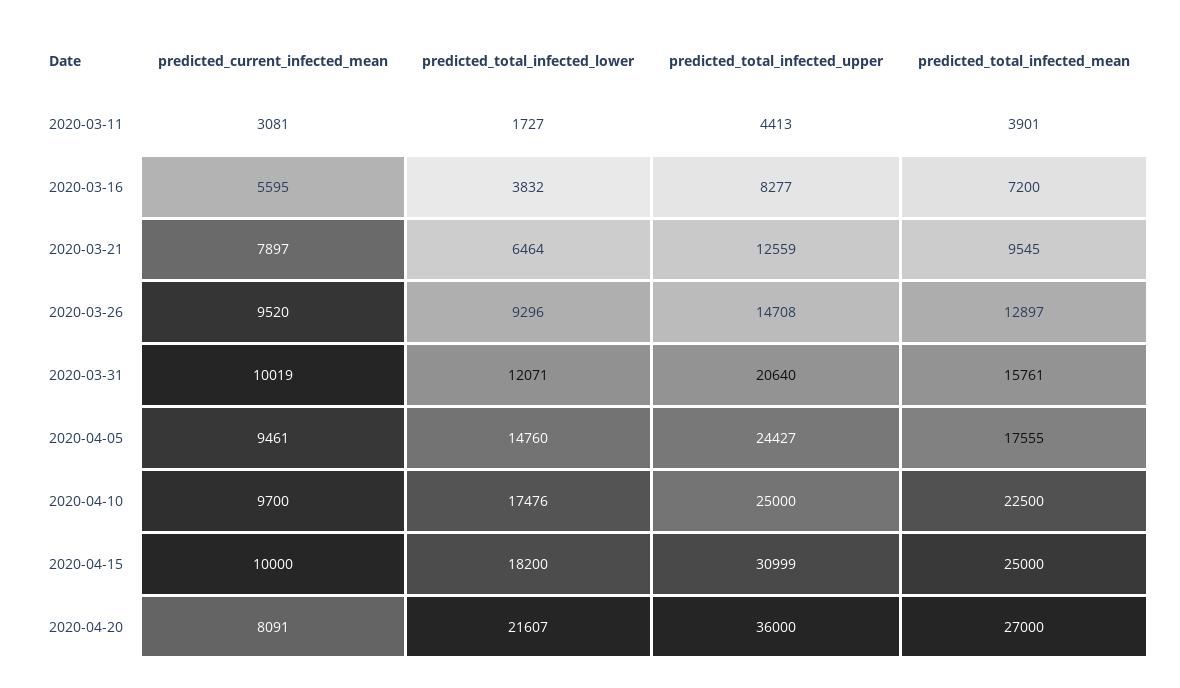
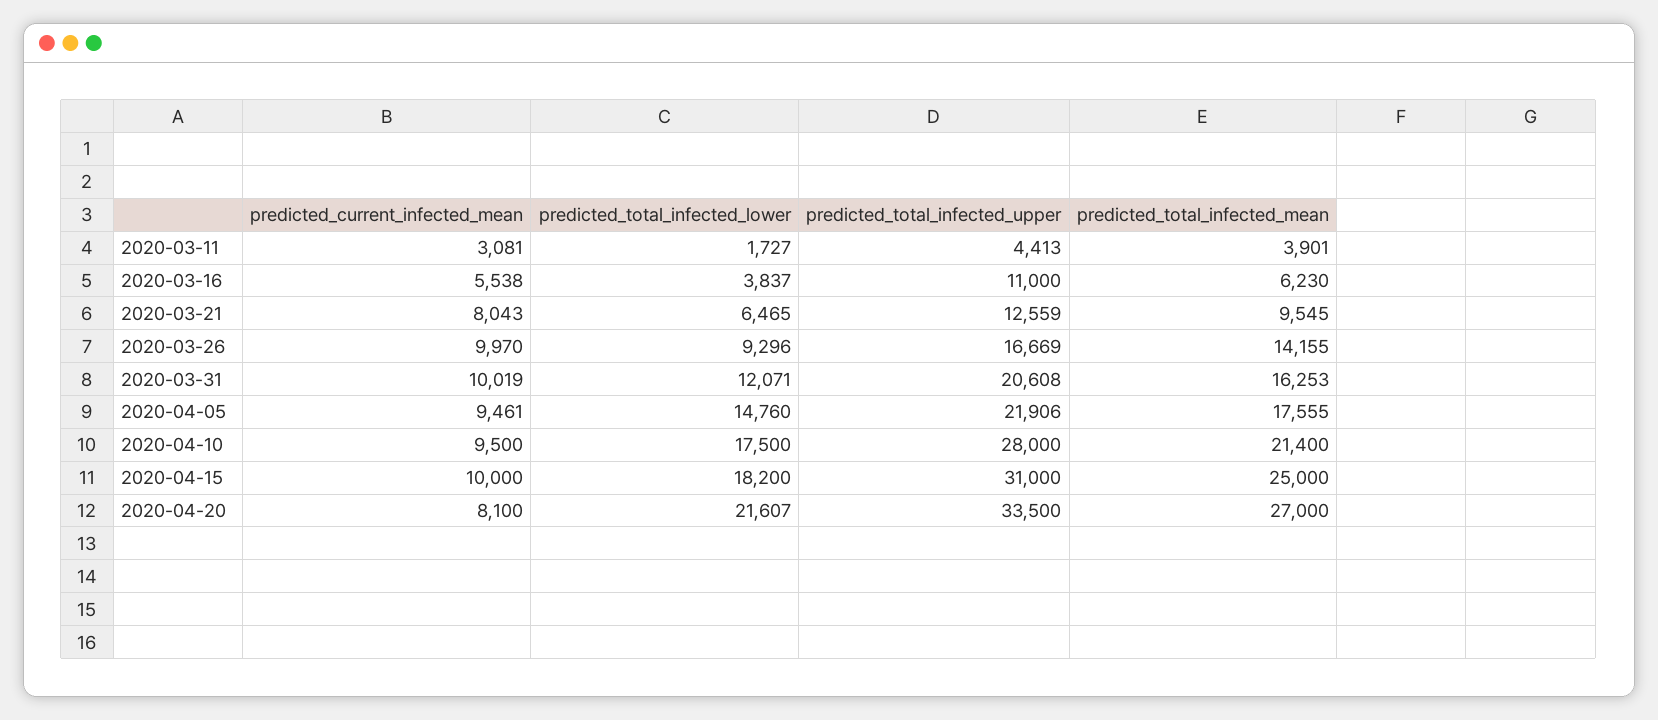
  {
    "predicted_current_infected_mean": {
      "2020-03-11": 3081,
-     "2020-03-16": 5595,
+     "2020-03-16": 5538,
-     "2020-03-21": 7897,
+     "2020-03-21": 8043,
-     "2020-03-26": 9520,
+     "2020-03-26": 9970,
      "2020-03-31": 10019,
      "2020-04-05": 9461,
-     "2020-04-10": 9700,
+     "2020-04-10": 9500,
      "2020-04-15": 10000,
-     "2020-04-20": 8091
+     "2020-04-20": 8100
    },
    "predicted_total_infected_lower": {
      "2020-03-11": 1727,
-     "2020-03-16": 3832,
+     "2020-03-16": 3837,
-     "2020-03-21": 6464,
+     "2020-03-21": 6465,
      "2020-03-26": 9296,
      "2020-03-31": 12071,
      "2020-04-05": 14760,
-     "2020-04-10": 17476,
+     "2020-04-10": 17500,
      "2020-04-15": 18200,
      "2020-04-20": 21607
    },
    "predicted_total_infected_upper": {
      "2020-03-11": 4413,
-     "2020-03-16": 8277,
+     "2020-03-16": 11000,
      "2020-03-21": 12559,
-     "2020-03-26": 14708,
+     "2020-03-26": 16669,
-     "2020-03-31": 20640,
+     "2020-03-31": 20608,
-     "2020-04-05": 24427,
+     "2020-04-05": 21906,
-     "2020-04-10": 25000,
+     "2020-04-10": 28000,
-     "2020-04-15": 30999,
+     "2020-04-15": 31000,
-     "2020-04-20": 36000
+     "2020-04-20": 33500
    },
    "predicted_total_infected_mean": {
      "2020-03-11": 3901,
-     "2020-03-16": 7200,
+     "2020-03-16": 6230,
      "2020-03-21": 9545,
-     "2020-03-26": 12897,
+     "2020-03-26": 14155,
-     "2020-03-31": 15761,
+     "2020-03-31": 16253,
      "2020-04-05": 17555,
-     "2020-04-10": 22500,
+     "2020-04-10": 21400,
      "2020-04-15": 25000,
      "2020-04-20": 27000
    }
  }

